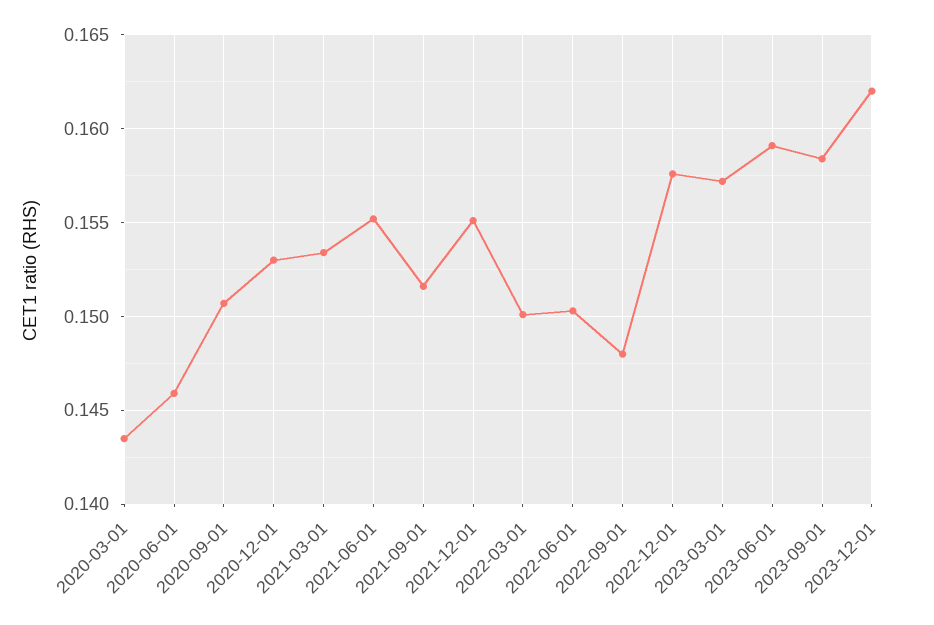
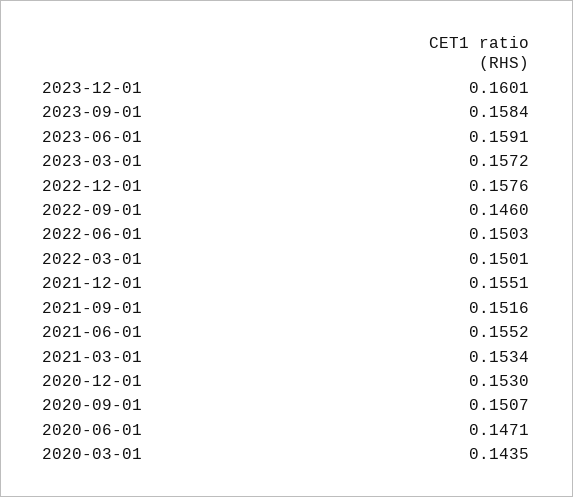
  {
    "2020-03-01": 0.1435,
-   "2020-06-01": 0.146,
+   "2020-06-01": 0.1471,
    "2020-09-01": 0.1507,
    "2020-12-01": 0.153,
    "2021-03-01": 0.1534,
    "2021-06-01": 0.1552,
    "2021-09-01": 0.1516,
    "2021-12-01": 0.1551,
    "2022-03-01": 0.1501,
    "2022-06-01": 0.1503,
-   "2022-09-01": 0.148,
+   "2022-09-01": 0.146,
    "2022-12-01": 0.1576,
    "2023-03-01": 0.1572,
    "2023-06-01": 0.1591,
    "2023-09-01": 0.1584,
-   "2023-12-01": 0.162
+   "2023-12-01": 0.1601
  }

